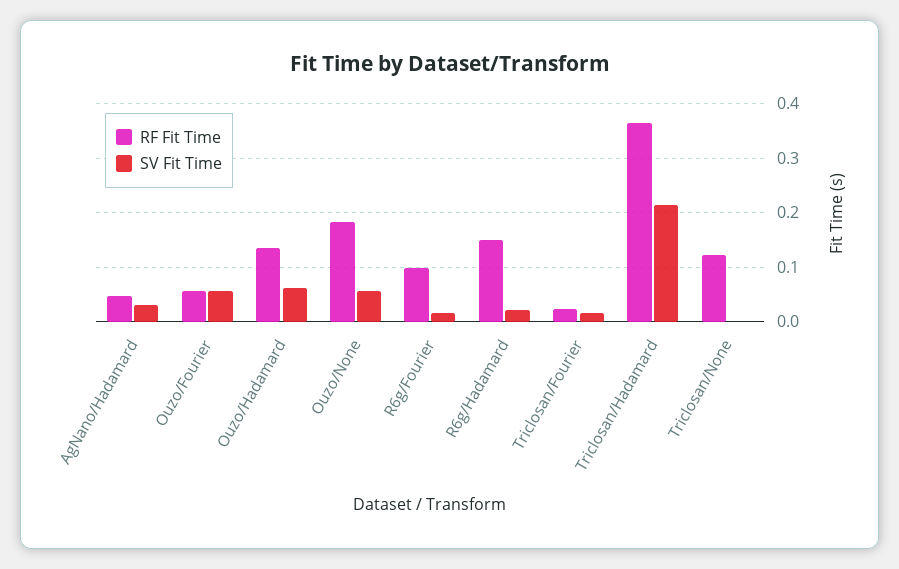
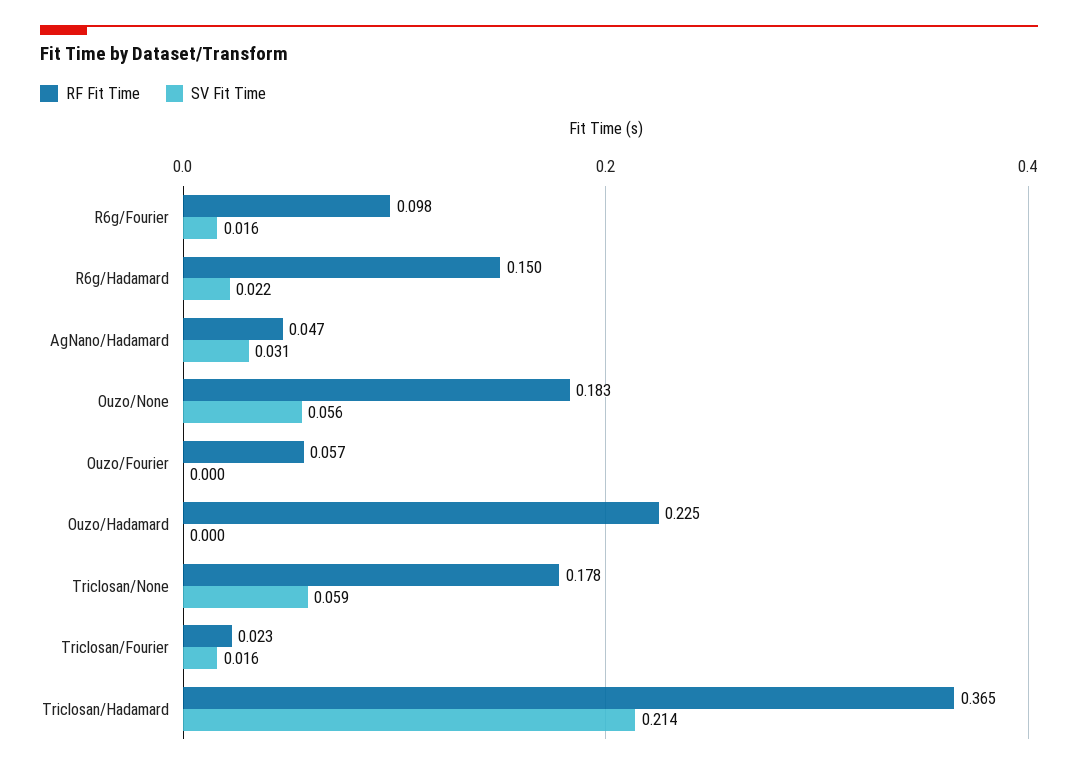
  {
    "RF Fit Time": {
      "AgNano/Hadamard": 0.047,
      "Ouzo/Fourier": 0.057,
-     "Ouzo/Hadamard": 0.14,
+     "Ouzo/Hadamard": 0.225,
      "Ouzo/None": 0.183,
      "R6g/Fourier": 0.098,
      "R6g/Hadamard": 0.15,
      "Triclosan/Fourier": 0.023,
      "Triclosan/Hadamard": 0.365,
-     "Triclosan/None": 0.12
+     "Triclosan/None": 0.178
    },
    "SV Fit Time": {
      "AgNano/Hadamard": 0.031,
-     "Ouzo/Fourier": 0.06,
+     "Ouzo/Fourier": 0,
-     "Ouzo/Hadamard": 0.06,
+     "Ouzo/Hadamard": 0,
      "Ouzo/None": 0.056,
      "R6g/Fourier": 0.016,
      "R6g/Hadamard": 0.022,
      "Triclosan/Fourier": 0.016,
      "Triclosan/Hadamard": 0.214,
-     "Triclosan/None": 0
+     "Triclosan/None": 0.059
    }
  }

